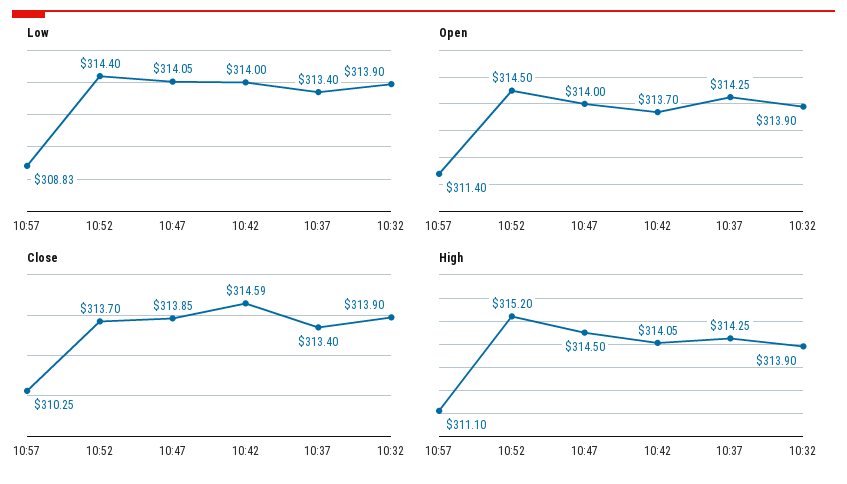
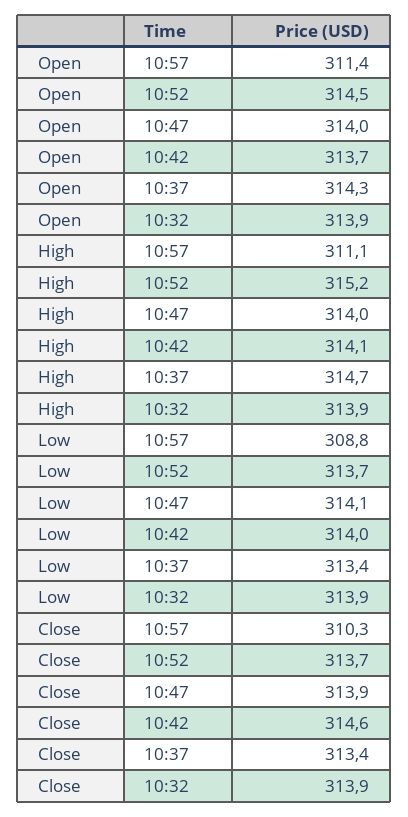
  {
    "Low": {
      "10:57": 308.83,
-     "10:52": 314.4,
+     "10:52": 313.7,
      "10:47": 314.05,
      "10:42": 314,
      "10:37": 313.4,
      "10:32": 313.9
    },
    "Open": {
      "10:57": 311.4,
      "10:52": 314.5,
      "10:47": 314,
      "10:42": 313.7,
      "10:37": 314.25,
      "10:32": 313.9
    },
    "Close": {
      "10:57": 310.25,
      "10:52": 313.7,
      "10:47": 313.85,
      "10:42": 314.59,
      "10:37": 313.4,
      "10:32": 313.9
    },
    "High": {
      "10:57": 311.1,
      "10:52": 315.2,
-     "10:47": 314.5,
+     "10:47": 314,
      "10:42": 314.05,
-     "10:37": 314.25,
+     "10:37": 314.7,
      "10:32": 313.9
    }
  }

